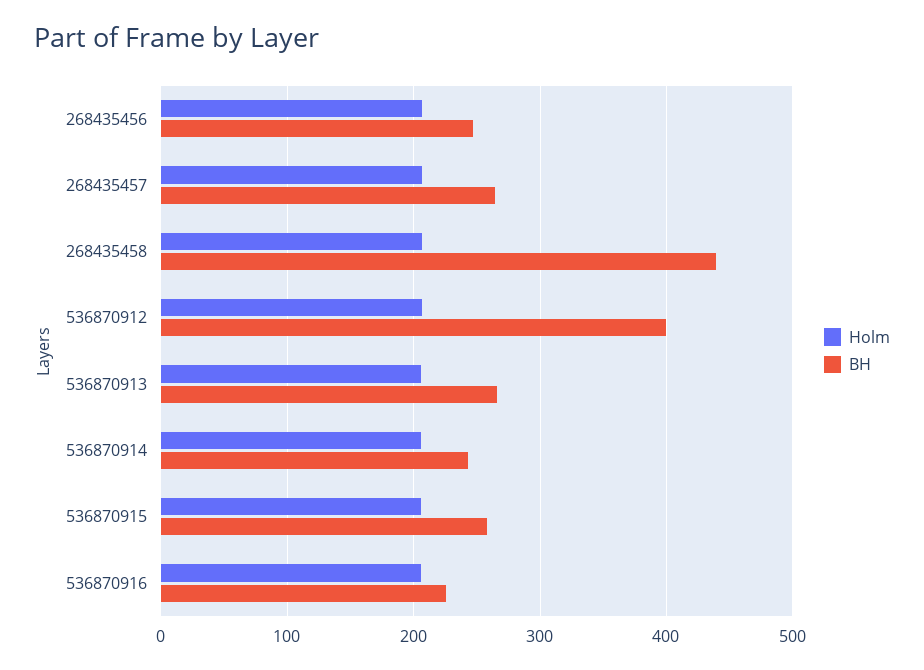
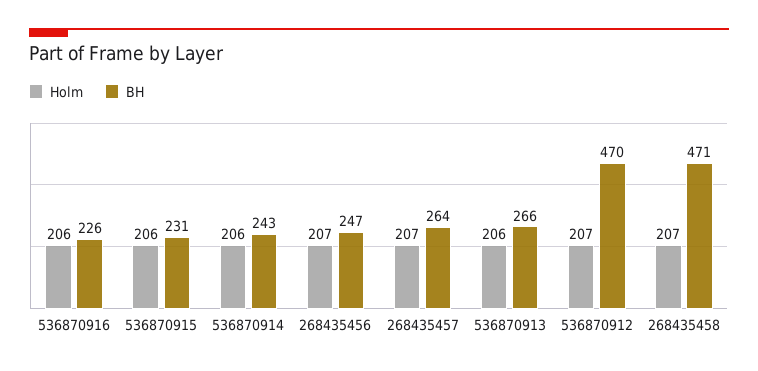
  {
    "Holm": {
      "268435456": 207,
      "268435457": 207,
      "268435458": 207,
      "536870912": 207,
      "536870913": 206,
      "536870914": 206,
      "536870915": 206,
      "536870916": 206
    },
    "BH": {
      "268435456": 247,
      "268435457": 264,
-     "268435458": 440,
+     "268435458": 471,
-     "536870912": 400,
+     "536870912": 470,
      "536870913": 266,
      "536870914": 243,
-     "536870915": 260,
+     "536870915": 231,
      "536870916": 226
    }
  }

